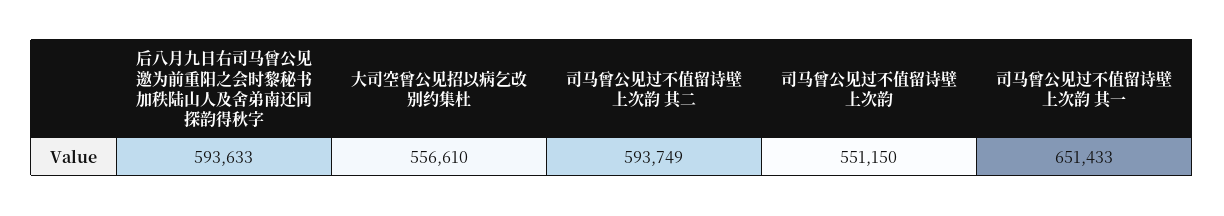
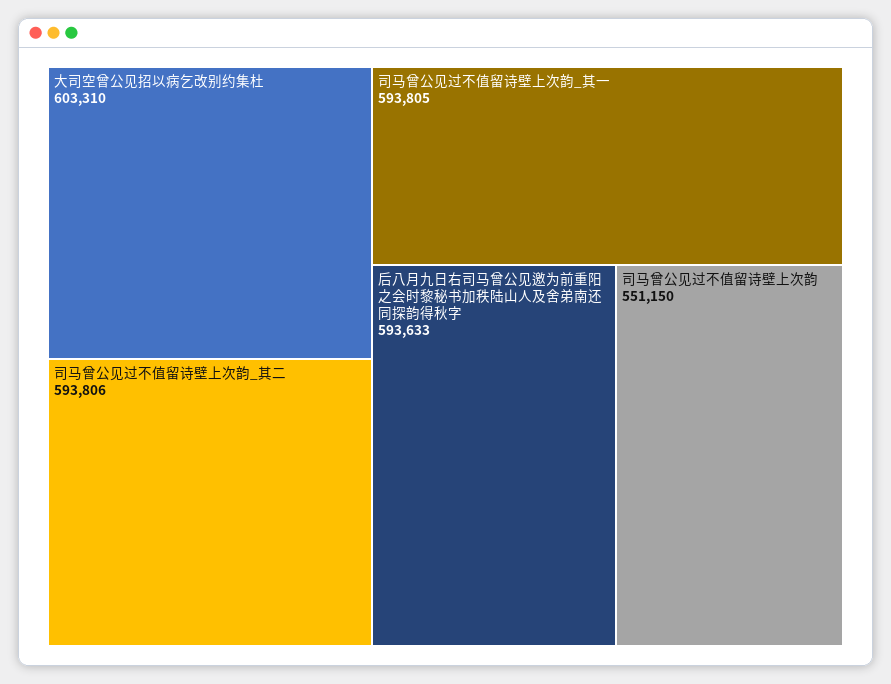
  {
    "后八月九日右司马曾公见邀为前重阳之会时黎秘书加秩陆山人及舍弟南还同探韵得秋字": 593633,
-   "大司空曾公见招以病乞改别约集杜": 556610,
+   "大司空曾公见招以病乞改别约集杜": 603310,
-   "司马曾公见过不值留诗壁上次韵 其二": 593749,
+   "司马曾公见过不值留诗壁上次韵 其二": 593806,
    "司马曾公见过不值留诗壁上次韵": 551150,
-   "司马曾公见过不值留诗壁上次韵 其一": 651433
+   "司马曾公见过不值留诗壁上次韵 其一": 593805
  }

